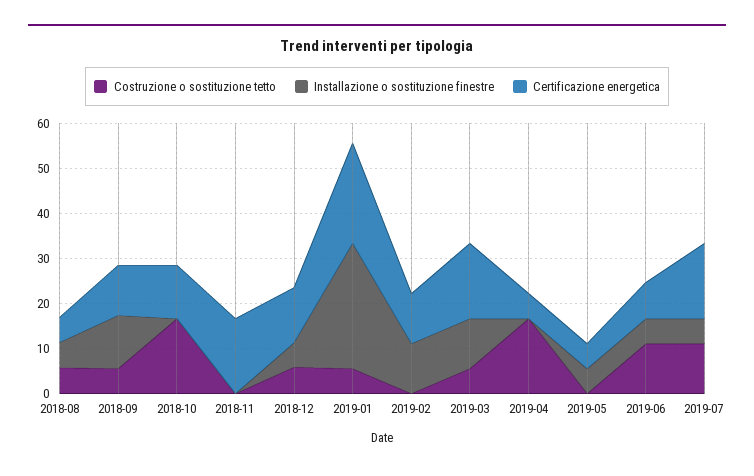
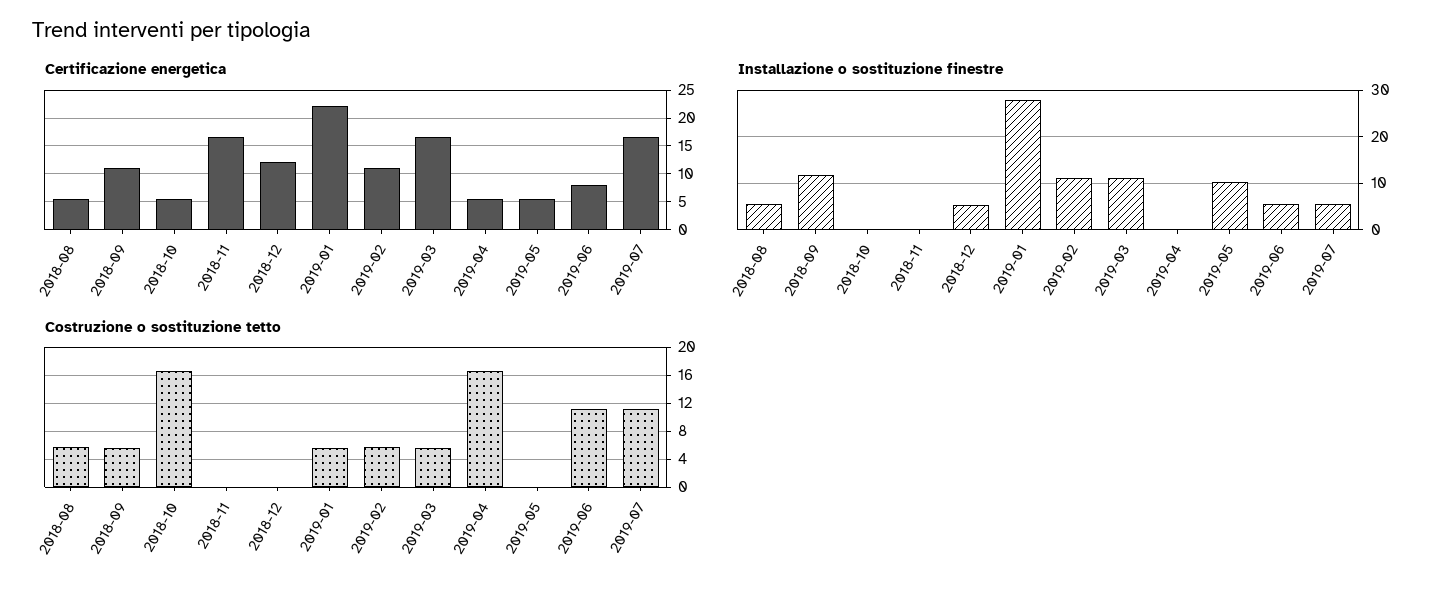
  {
    "Costruzione o sostituzione tetto": {
      "2018-08": 6,
      "2018-09": 6,
      "2018-10": 17,
      "2018-11": 0,
-     "2018-12": 6,
+     "2018-12": 0,
      "2019-01": 6,
-     "2019-02": 0,
+     "2019-02": 6,
      "2019-03": 6,
      "2019-04": 17,
      "2019-05": 0,
      "2019-06": 11,
      "2019-07": 11
    },
    "Installazione o sostituzione finestre": {
      "2018-08": 6,
      "2018-09": 12,
      "2018-10": 0,
      "2018-11": 0,
      "2018-12": 6,
      "2019-01": 28,
      "2019-02": 12,
      "2019-03": 12,
      "2019-04": 0,
-     "2019-05": 6,
+     "2019-05": 10,
      "2019-06": 6,
      "2019-07": 6
    },
    "Certificazione energetica": {
      "2018-08": 6,
      "2018-09": 12,
-     "2018-10": 12,
+     "2018-10": 5,
      "2018-11": 16,
      "2018-12": 12,
      "2019-01": 22,
      "2019-02": 12,
      "2019-03": 16,
      "2019-04": 6,
      "2019-05": 6,
      "2019-06": 8,
      "2019-07": 16
    }
  }

